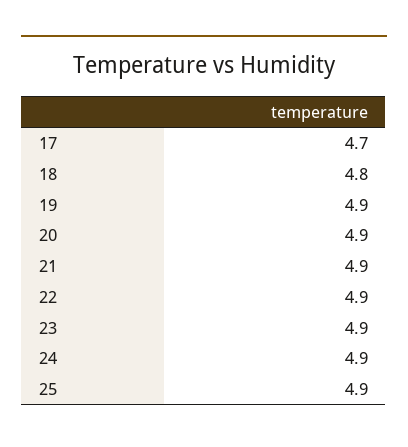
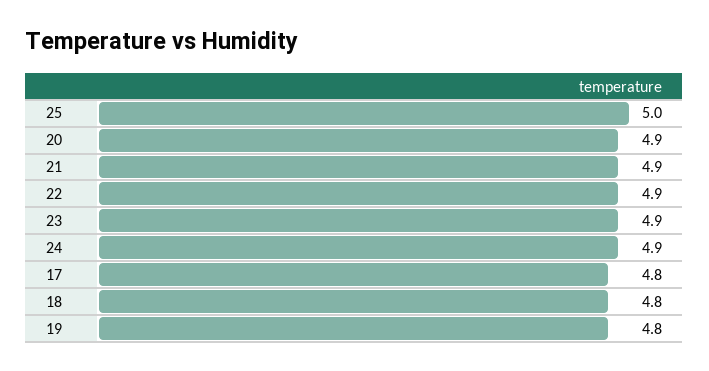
  {
-   "17": 4.7,
+   "17": 4.8,
    "18": 4.8,
-   "19": 4.9,
+   "19": 4.8,
    "20": 4.9,
    "21": 4.9,
    "22": 4.9,
    "23": 4.9,
    "24": 4.9,
-   "25": 4.9
+   "25": 5
  }

